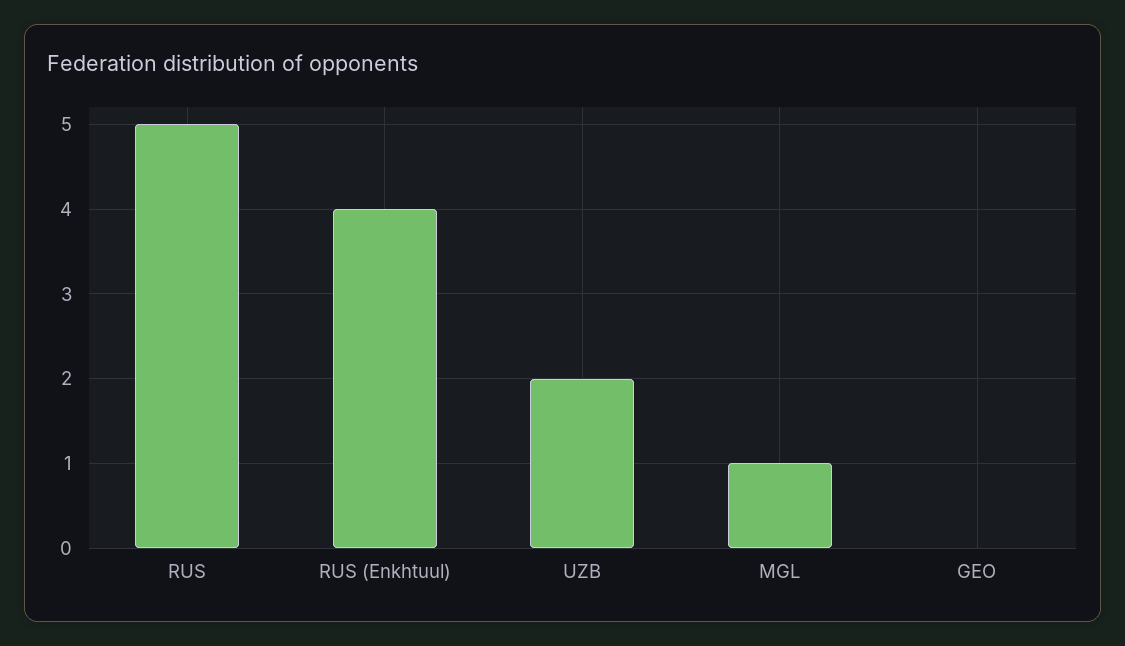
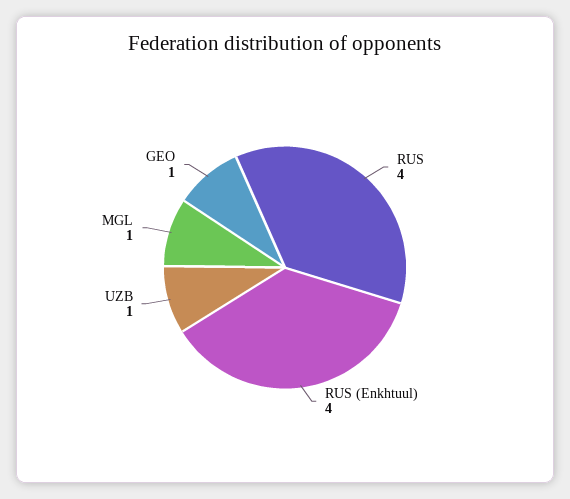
  {
-   "RUS": 5,
+   "RUS": 4,
    "RUS (Enkhtuul)": 4,
-   "UZB": 2,
+   "UZB": 1,
    "MGL": 1,
-   "GEO": 0
+   "GEO": 1
  }

